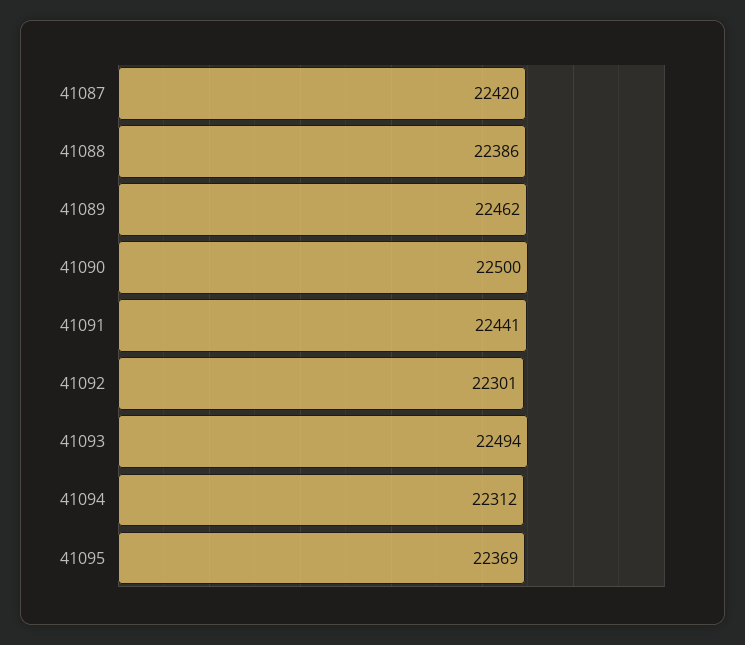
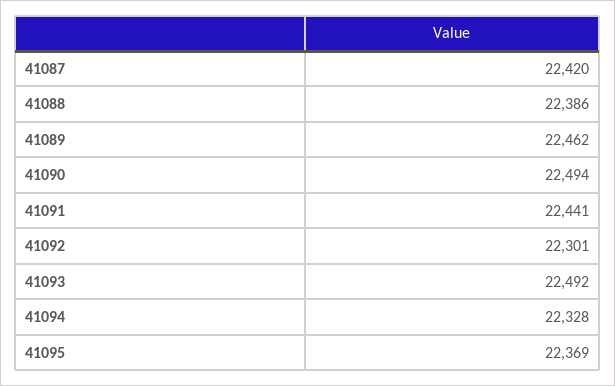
  {
    "41087": 22420,
    "41088": 22386,
    "41089": 22462,
-   "41090": 22500,
+   "41090": 22494,
    "41091": 22441,
    "41092": 22301,
-   "41093": 22494,
+   "41093": 22492,
-   "41094": 22312,
+   "41094": 22328,
    "41095": 22369
  }

